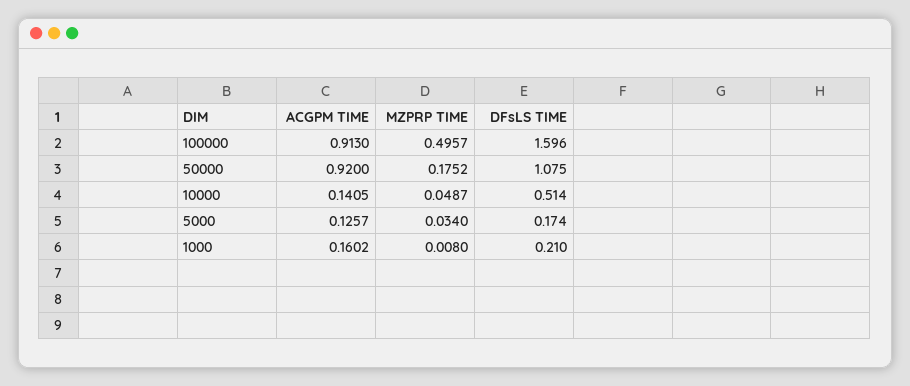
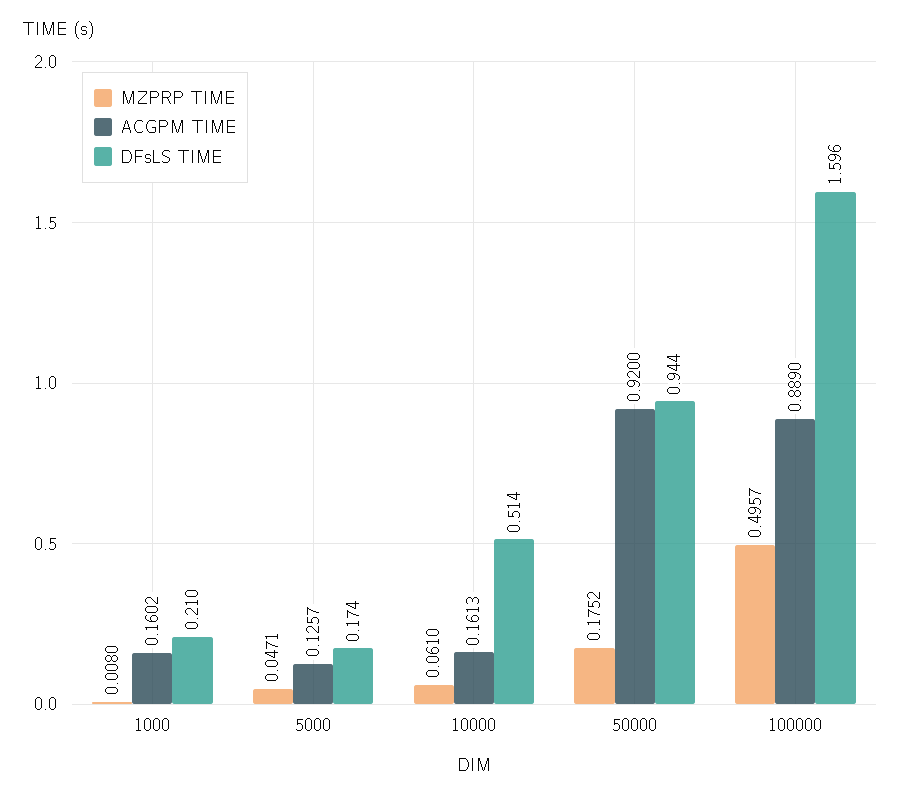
  {
    "ACGPM TIME": {
-     "100000": 0.913,
+     "100000": 0.889,
      "50000": 0.92,
-     "10000": 0.1405,
+     "10000": 0.1613,
      "5000": 0.1257,
      "1000": 0.1602
    },
    "MZPRP TIME": {
      "100000": 0.4957,
      "50000": 0.1752,
-     "10000": 0.0487,
+     "10000": 0.061,
-     "5000": 0.034,
+     "5000": 0.0471,
      "1000": 0.008
    },
    "DFsLS TIME": {
      "100000": 1.596,
-     "50000": 1.075,
+     "50000": 0.944,
      "10000": 0.514,
      "5000": 0.174,
      "1000": 0.21
    }
  }

